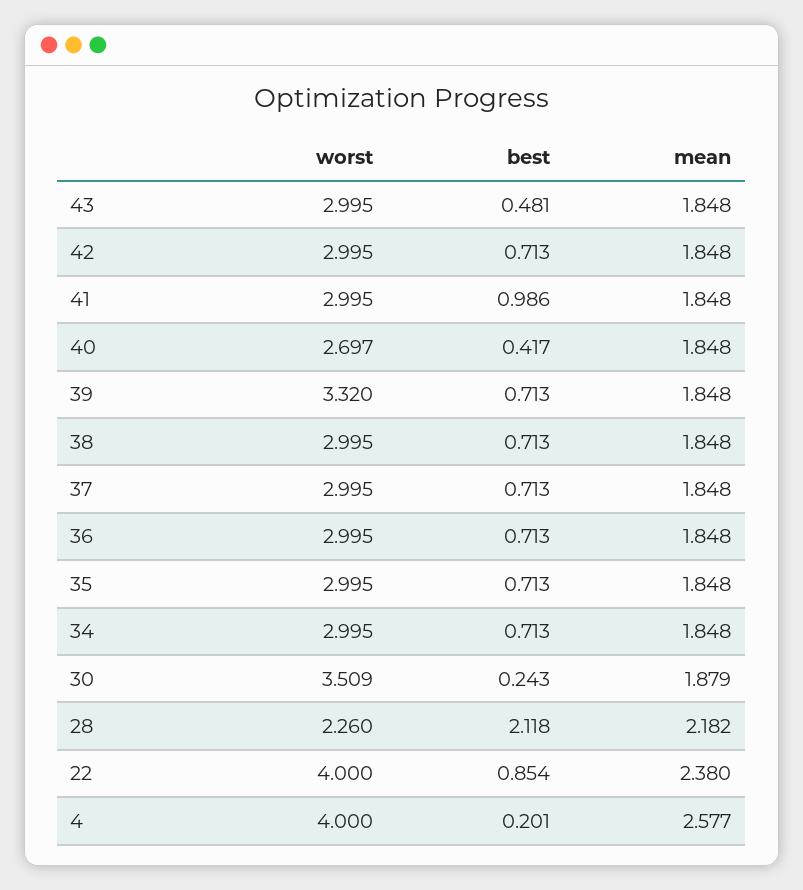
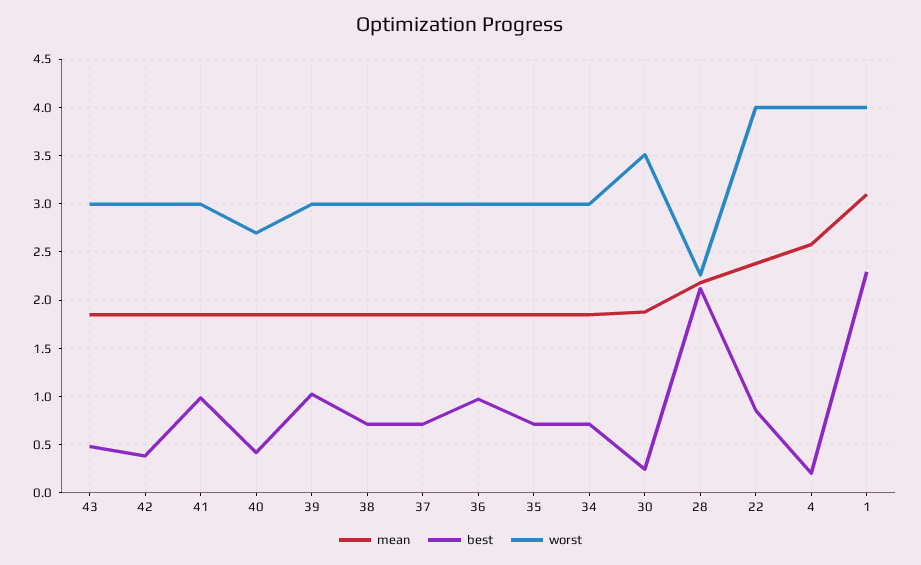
  {
    "worst": {
      "43": 2.995,
      "42": 2.995,
      "41": 2.995,
      "40": 2.697,
-     "39": 3.32,
+     "39": 3,
      "38": 2.995,
      "37": 2.995,
      "36": 2.995,
      "35": 2.995,
      "34": 2.995,
      "30": 3.509,
      "28": 2.26,
      "22": 4,
-     "4": 4
+     "4": 4,
+     "1": 4
    },
    "best": {
      "43": 0.481,
-     "42": 0.713,
+     "42": 0.4,
      "41": 0.986,
      "40": 0.417,
-     "39": 0.713,
+     "39": 1,
      "38": 0.713,
      "37": 0.713,
-     "36": 0.713,
+     "36": 1,
      "35": 0.713,
      "34": 0.713,
      "30": 0.243,
      "28": 2.118,
      "22": 0.854,
-     "4": 0.201
+     "4": 0.201,
+     "1": 2.3
    },
    "mean": {
      "43": 1.848,
      "42": 1.848,
      "41": 1.848,
      "40": 1.848,
      "39": 1.848,
      "38": 1.848,
      "37": 1.848,
      "36": 1.848,
      "35": 1.848,
      "34": 1.848,
      "30": 1.879,
      "28": 2.182,
      "22": 2.38,
-     "4": 2.577
+     "4": 2.577,
+     "1": 3.1
    }
  }

